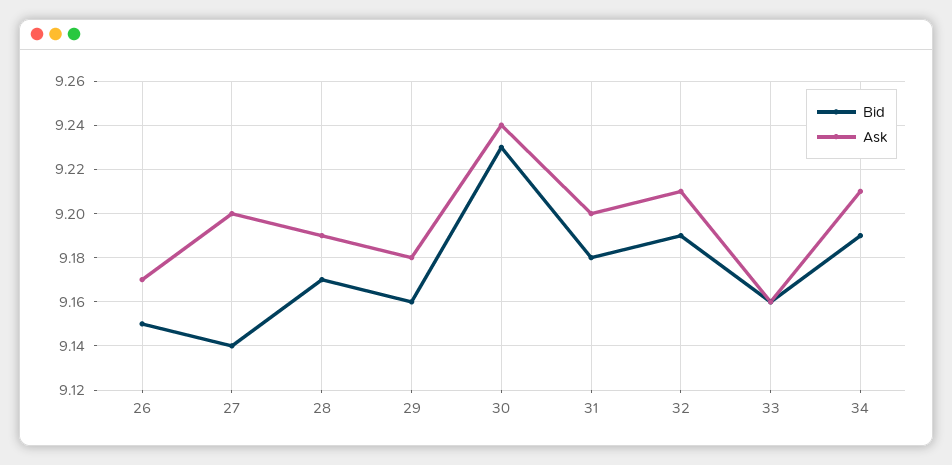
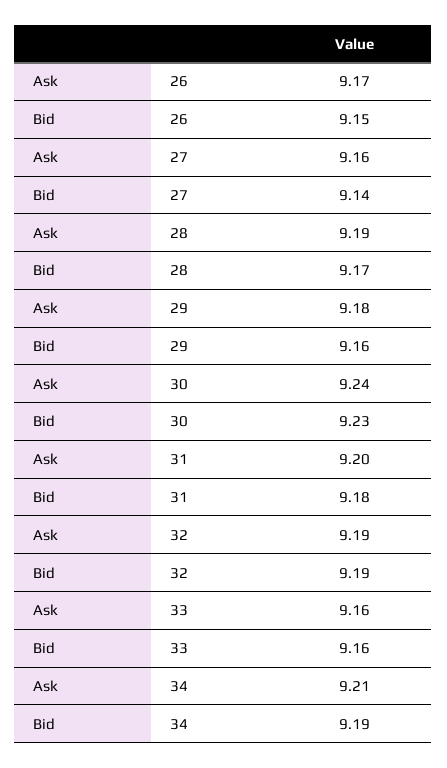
  {
    "Bid": {
      "26": 9.15,
      "27": 9.14,
      "28": 9.17,
      "29": 9.16,
      "30": 9.23,
      "31": 9.18,
      "32": 9.19,
      "33": 9.16,
      "34": 9.19
    },
    "Ask": {
      "26": 9.17,
-     "27": 9.2,
+     "27": 9.16,
      "28": 9.19,
      "29": 9.18,
      "30": 9.24,
      "31": 9.2,
-     "32": 9.21,
+     "32": 9.19,
      "33": 9.16,
      "34": 9.21
    }
  }

